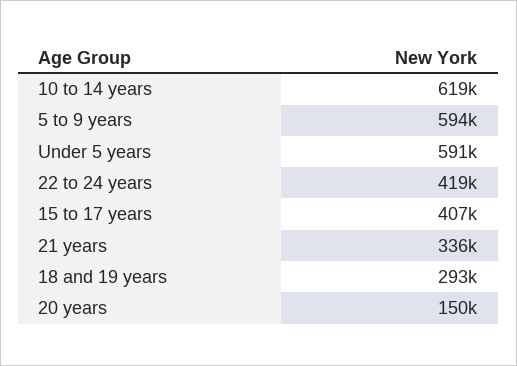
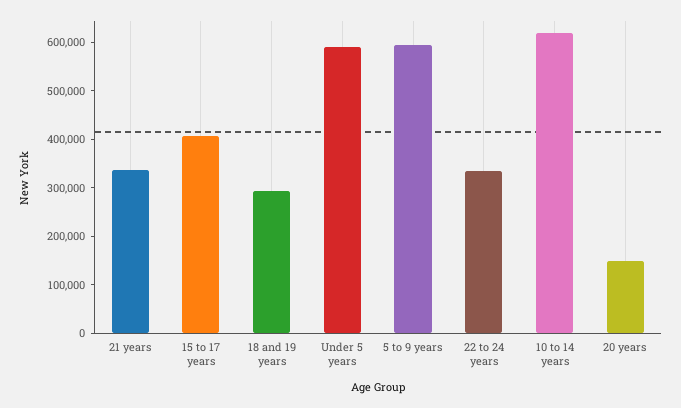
  {
    "10 to 14 years": 619000,
    "5 to 9 years": 594000,
    "Under 5 years": 591000,
-   "22 to 24 years": 419000,
+   "22 to 24 years": 340000,
    "15 to 17 years": 407000,
    "21 years": 336000,
    "18 and 19 years": 293000,
    "20 years": 150000
  }

